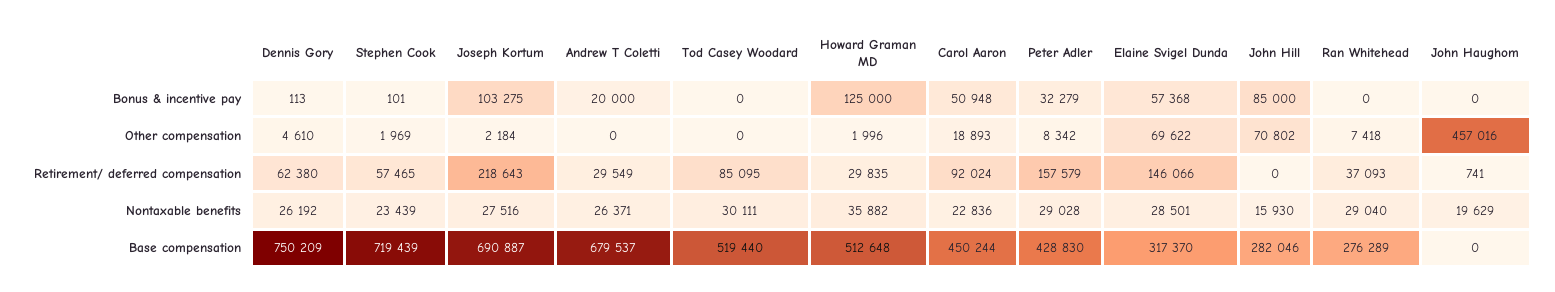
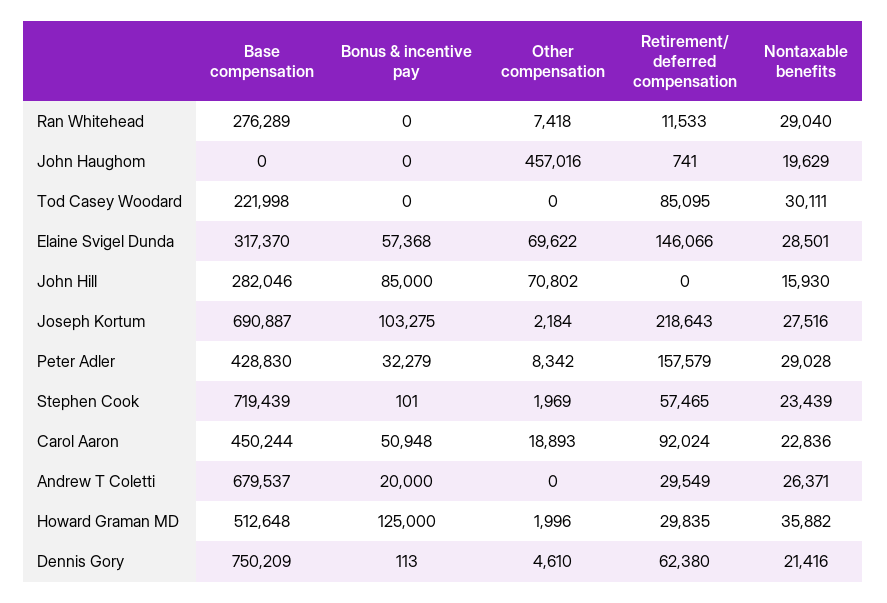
  {
    "Dennis Gory": {
      "Bonus & incentive pay": 113,
      "Other compensation": 4610,
      "Retirement/ deferred compensation": 62380,
-     "Nontaxable benefits": 26192,
+     "Nontaxable benefits": 21416,
      "Base compensation": 750209
    },
    "Stephen Cook": {
      "Bonus & incentive pay": 101,
      "Other compensation": 1969,
      "Retirement/ deferred compensation": 57465,
      "Nontaxable benefits": 23439,
      "Base compensation": 719439
    },
    "Joseph Kortum": {
      "Bonus & incentive pay": 103275,
      "Other compensation": 2184,
      "Retirement/ deferred compensation": 218643,
      "Nontaxable benefits": 27516,
      "Base compensation": 690887
    },
    "Andrew T Coletti": {
      "Bonus & incentive pay": 20000,
      "Other compensation": 0,
      "Retirement/ deferred compensation": 29549,
      "Nontaxable benefits": 26371,
      "Base compensation": 679537
    },
    "Tod Casey Woodard": {
      "Bonus & incentive pay": 0,
      "Other compensation": 0,
      "Retirement/ deferred compensation": 85095,
      "Nontaxable benefits": 30111,
-     "Base compensation": 519440
+     "Base compensation": 221998
    },
    "Howard Graman MD": {
      "Bonus & incentive pay": 125000,
      "Other compensation": 1996,
      "Retirement/ deferred compensation": 29835,
      "Nontaxable benefits": 35882,
      "Base compensation": 512648
    },
    "Carol Aaron": {
      "Bonus & incentive pay": 50948,
      "Other compensation": 18893,
      "Retirement/ deferred compensation": 92024,
      "Nontaxable benefits": 22836,
      "Base compensation": 450244
    },
    "Peter Adler": {
      "Bonus & incentive pay": 32279,
      "Other compensation": 8342,
      "Retirement/ deferred compensation": 157579,
      "Nontaxable benefits": 29028,
      "Base compensation": 428830
    },
    "Elaine Svigel Dunda": {
      "Bonus & incentive pay": 57368,
      "Other compensation": 69622,
      "Retirement/ deferred compensation": 146066,
      "Nontaxable benefits": 28501,
      "Base compensation": 317370
    },
    "John Hill": {
      "Bonus & incentive pay": 85000,
      "Other compensation": 70802,
      "Retirement/ deferred compensation": 0,
      "Nontaxable benefits": 15930,
      "Base compensation": 282046
    },
    "Ran Whitehead": {
      "Bonus & incentive pay": 0,
      "Other compensation": 7418,
-     "Retirement/ deferred compensation": 37093,
+     "Retirement/ deferred compensation": 11533,
      "Nontaxable benefits": 29040,
      "Base compensation": 276289
    },
    "John Haughom": {
      "Bonus & incentive pay": 0,
      "Other compensation": 457016,
      "Retirement/ deferred compensation": 741,
      "Nontaxable benefits": 19629,
      "Base compensation": 0
    }
  }

